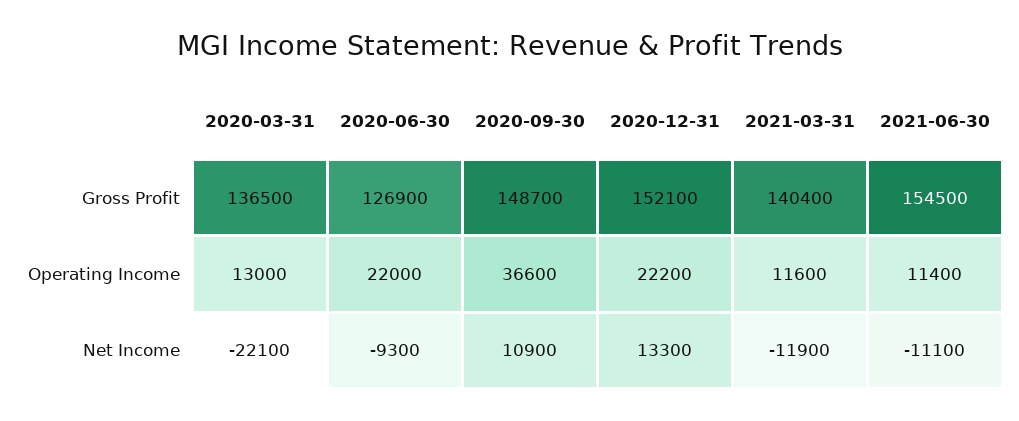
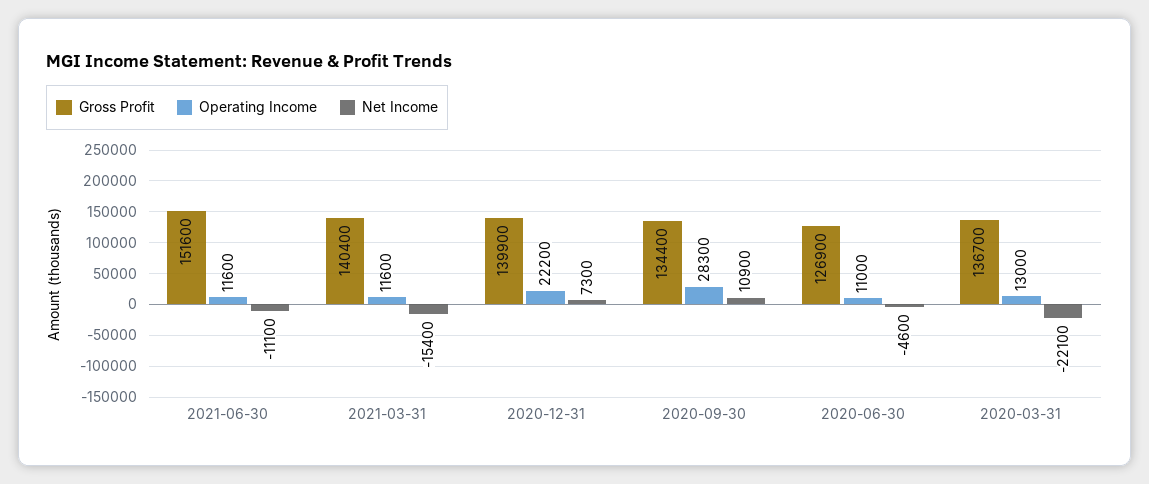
  {
    "Gross Profit": {
-     "2020-03-31": 136500,
+     "2020-03-31": 136700,
      "2020-06-30": 126900,
-     "2020-09-30": 148700,
+     "2020-09-30": 134400,
-     "2020-12-31": 152100,
+     "2020-12-31": 139900,
      "2021-03-31": 140400,
-     "2021-06-30": 154500
+     "2021-06-30": 151600
    },
    "Operating Income": {
      "2020-03-31": 13000,
-     "2020-06-30": 22000,
+     "2020-06-30": 11000,
-     "2020-09-30": 36600,
+     "2020-09-30": 28300,
      "2020-12-31": 22200,
      "2021-03-31": 11600,
-     "2021-06-30": 11400
+     "2021-06-30": 11600
    },
    "Net Income": {
      "2020-03-31": -22100,
-     "2020-06-30": -9300,
+     "2020-06-30": -4600,
      "2020-09-30": 10900,
-     "2020-12-31": 13300,
+     "2020-12-31": 7300,
-     "2021-03-31": -11900,
+     "2021-03-31": -15400,
      "2021-06-30": -11100
    }
  }

